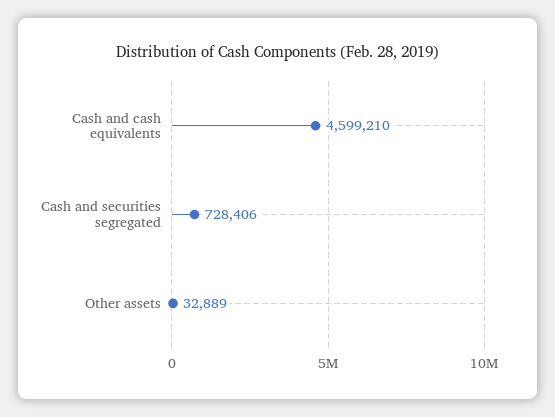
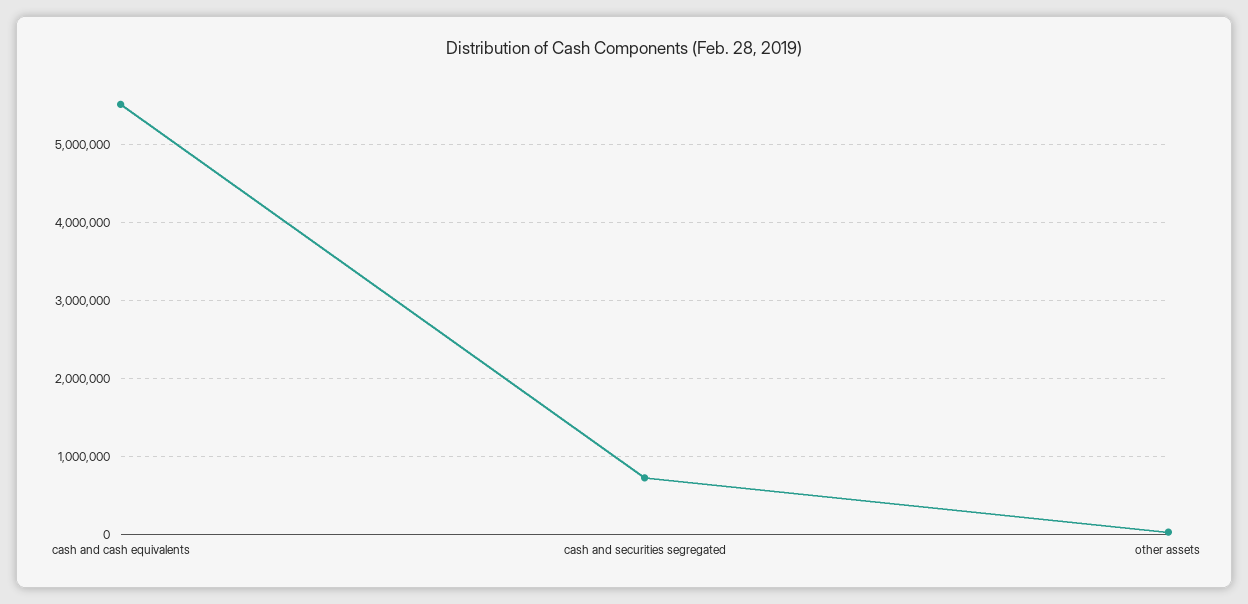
  {
-   "Cash and cash equivalents": 4599210,
+   "Cash and cash equivalents": 5500000,
    "Cash and securities segregated": 728406,
    "Other assets": 32889
  }

